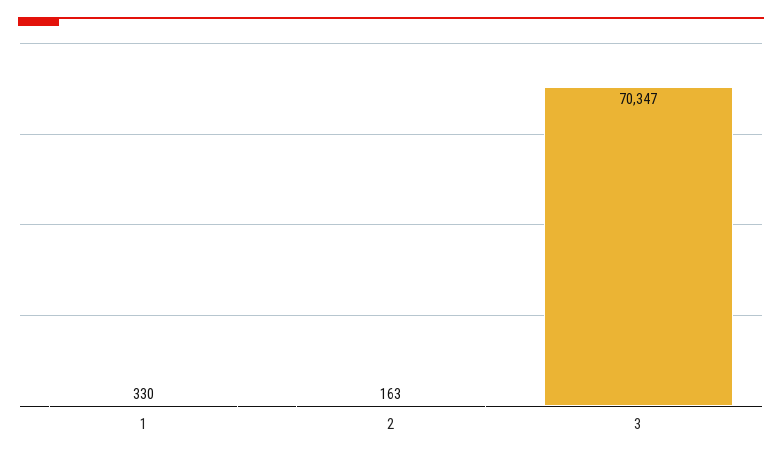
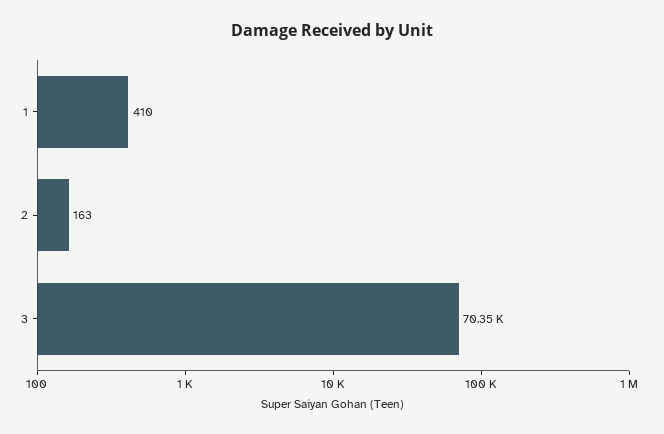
  {
-   "1": 330,
+   "1": 410,
    "2": 163,
    "3": 70347
  }

